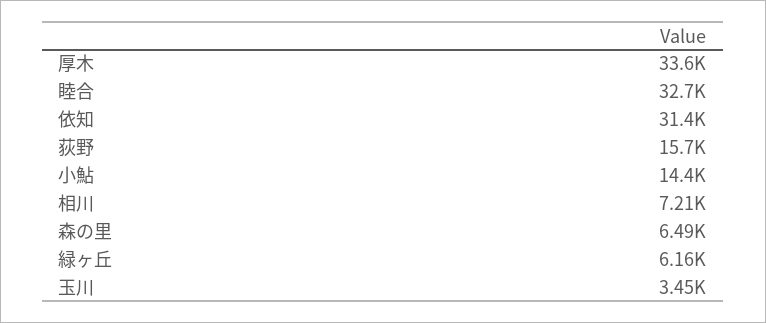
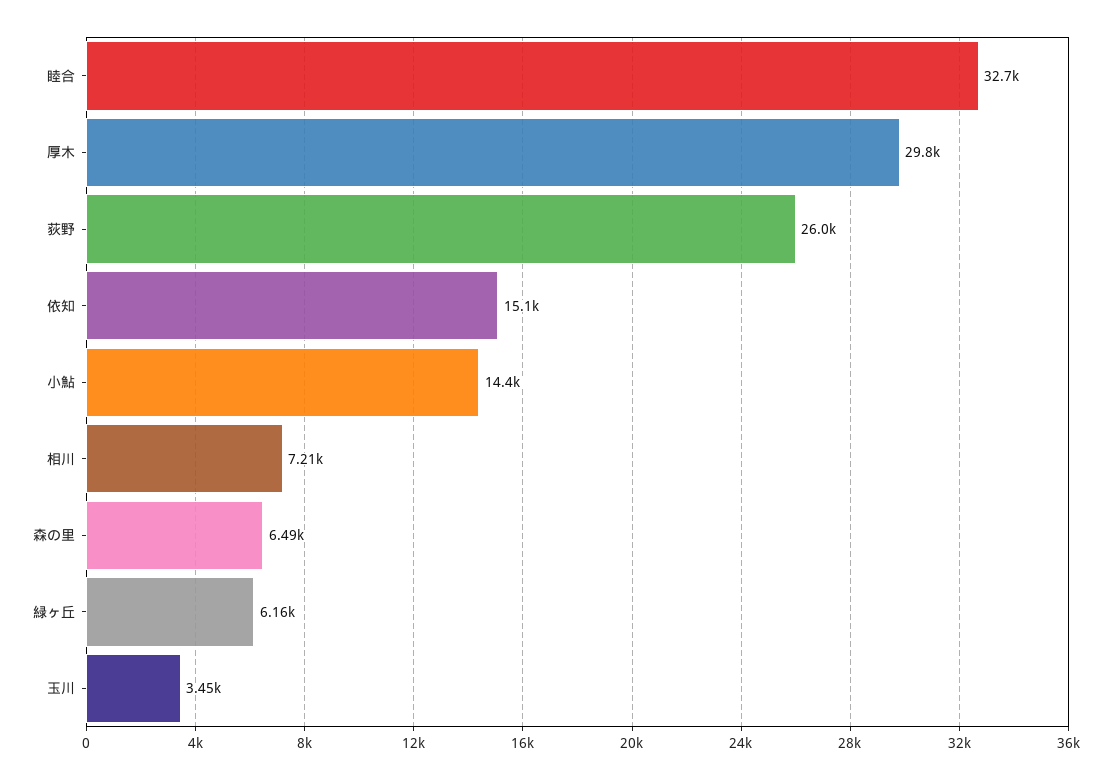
  {
-   "厚木": 33600,
+   "厚木": 29800,
    "睦合": 32700,
-   "依知": 31400,
+   "依知": 15100,
-   "荻野": 15700,
+   "荻野": 26000,
    "小鮎": 14400,
    "相川": 7210,
    "森の里": 6490,
    "緑ヶ丘": 6160,
    "玉川": 3450
  }

